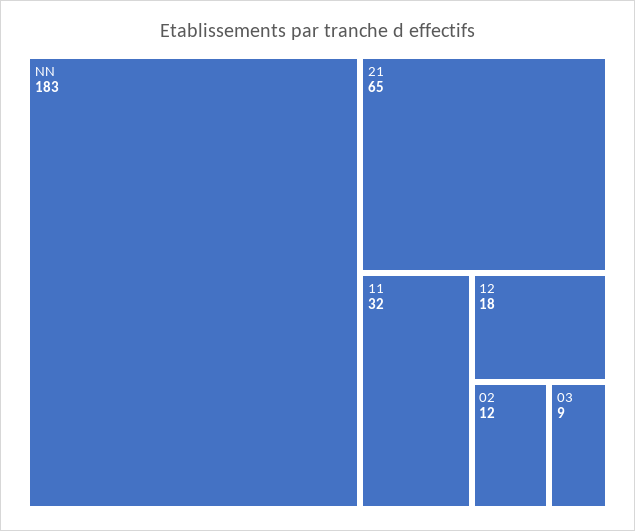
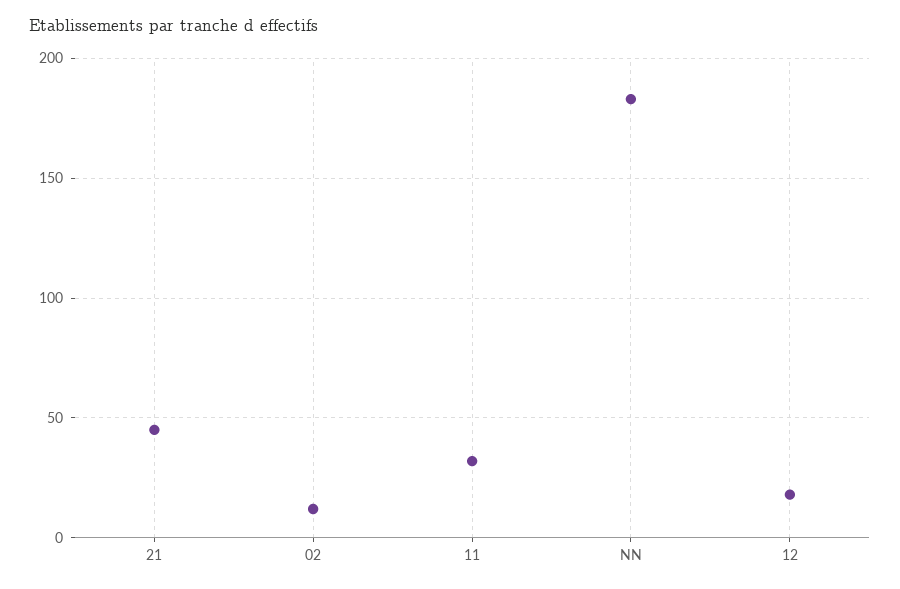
  {
    "NN": 183,
-   "21": 65,
+   "21": 45,
    "11": 32,
    "12": 18,
-   "02": 12,
+   "02": 12
-   "03": 9
  }

